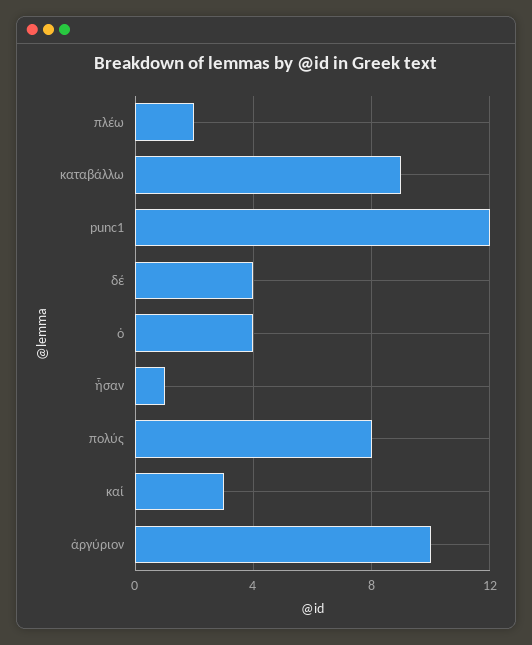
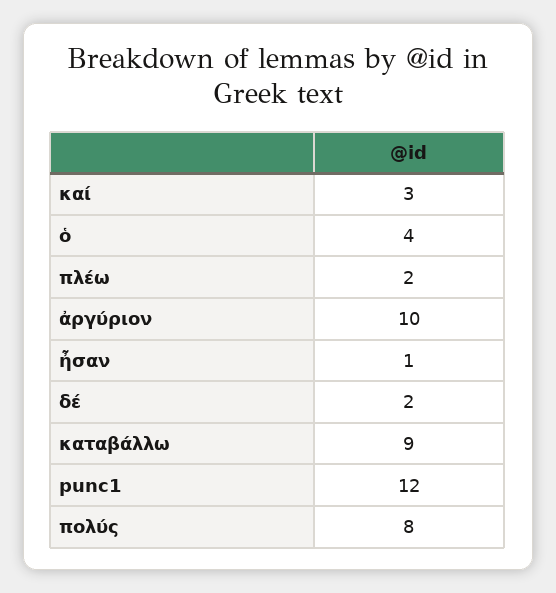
  {
    "πλέω": 2,
    "καταβάλλω": 9,
    "punc1": 12,
-   "δέ": 4,
+   "δέ": 2,
    "ὁ": 4,
    "ἦσαν": 1,
    "πολύς": 8,
    "καί": 3,
    "ἀργύριον": 10
  }

